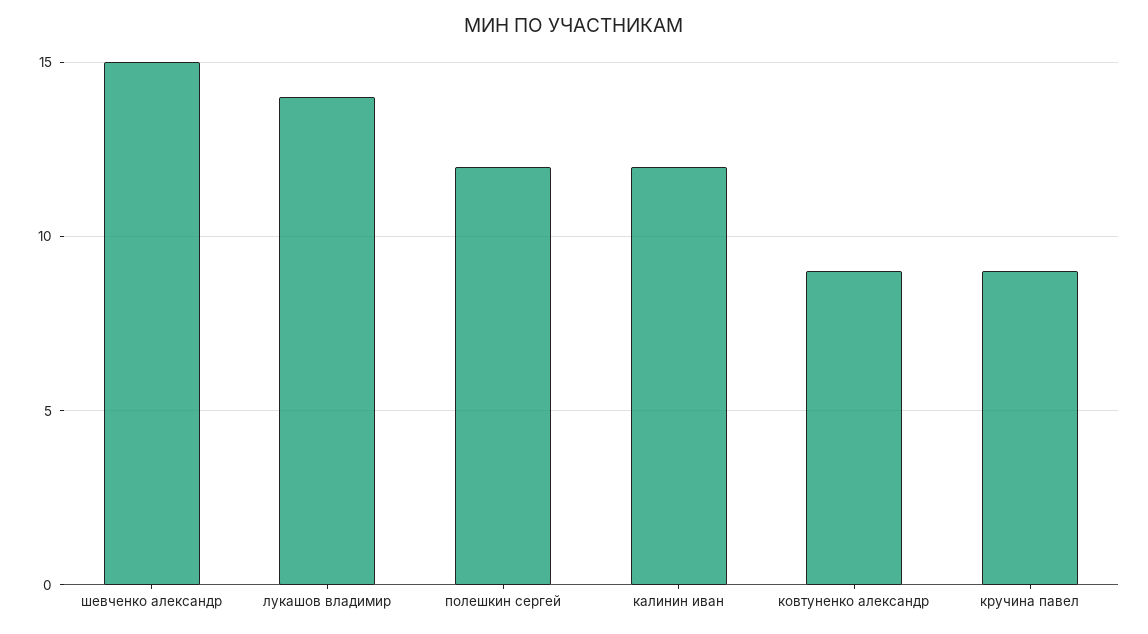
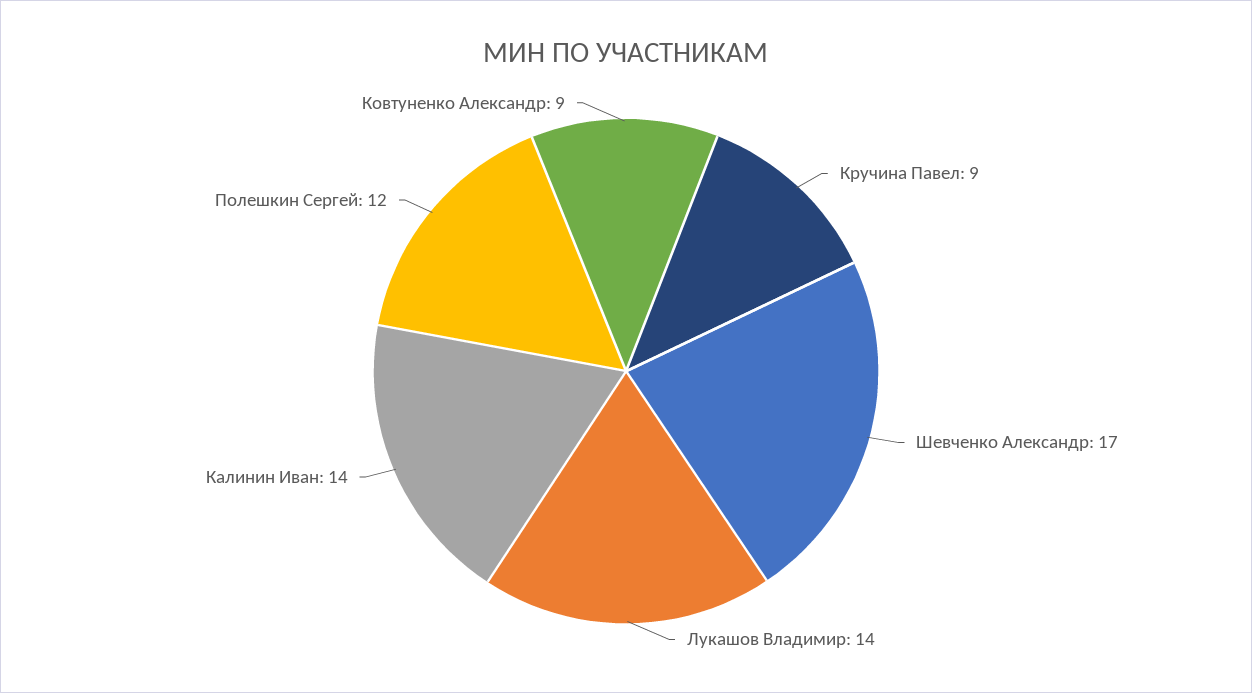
  {
-   "шевченко александр": 15,
+   "шевченко александр": 17,
    "лукашов владимир": 14,
    "полешкин сергей": 12,
-   "калинин иван": 12,
+   "калинин иван": 14,
    "ковтуненко александр": 9,
    "кручина павел": 9
  }

